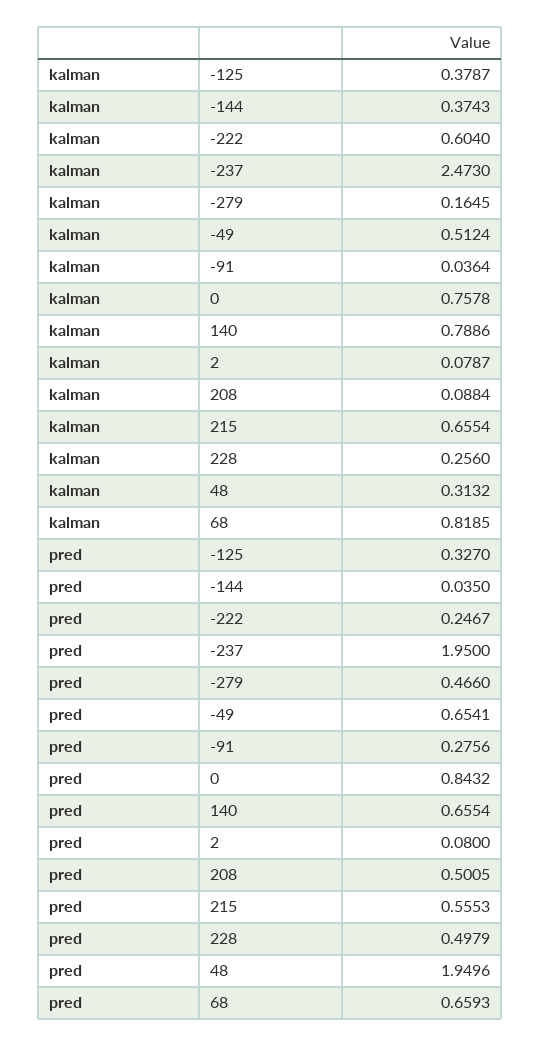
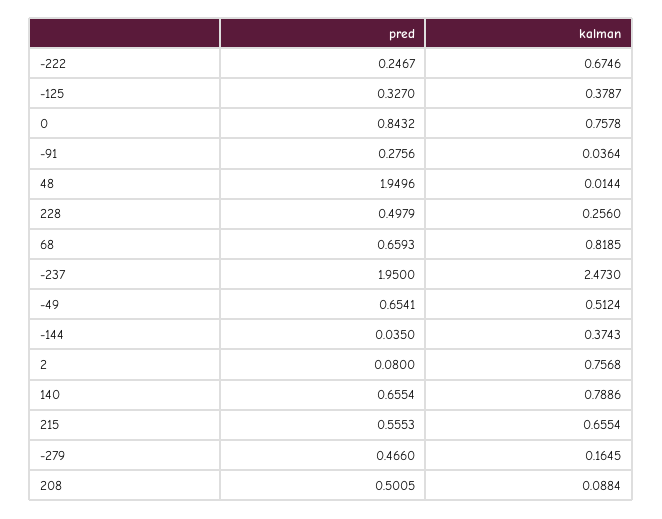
  {
    "kalman": {
      "-125": 0.3787,
      "-144": 0.3743,
-     "-222": 0.604,
+     "-222": 0.6746,
      "-237": 2.473,
      "-279": 0.1645,
      "-49": 0.5124,
      "-91": 0.0364,
      "0": 0.7578,
      "140": 0.7886,
-     "2": 0.0787,
+     "2": 0.7568,
      "208": 0.0884,
      "215": 0.6554,
      "228": 0.256,
-     "48": 0.3132,
+     "48": 0.0144,
      "68": 0.8185
    },
    "pred": {
      "-125": 0.327,
      "-144": 0.035,
      "-222": 0.2467,
      "-237": 1.95,
      "-279": 0.466,
      "-49": 0.6541,
      "-91": 0.2756,
      "0": 0.8432,
      "140": 0.6554,
      "2": 0.08,
      "208": 0.5005,
      "215": 0.5553,
      "228": 0.4979,
      "48": 1.9496,
      "68": 0.6593
    }
  }

